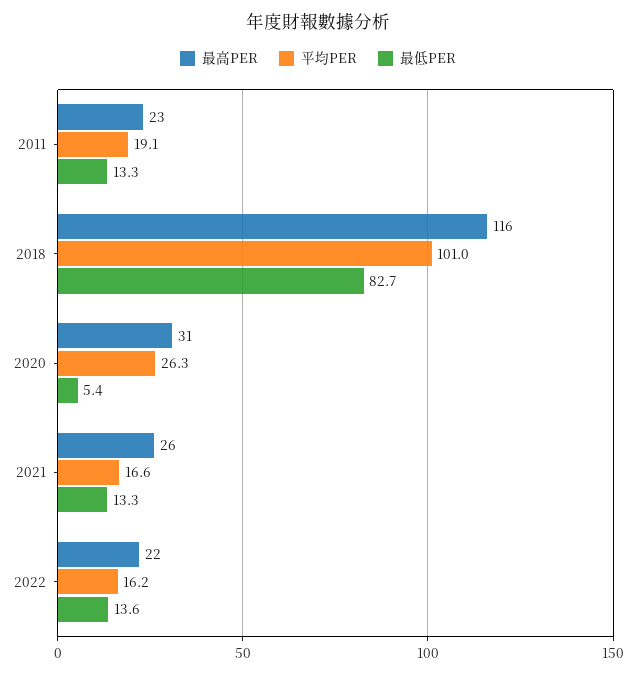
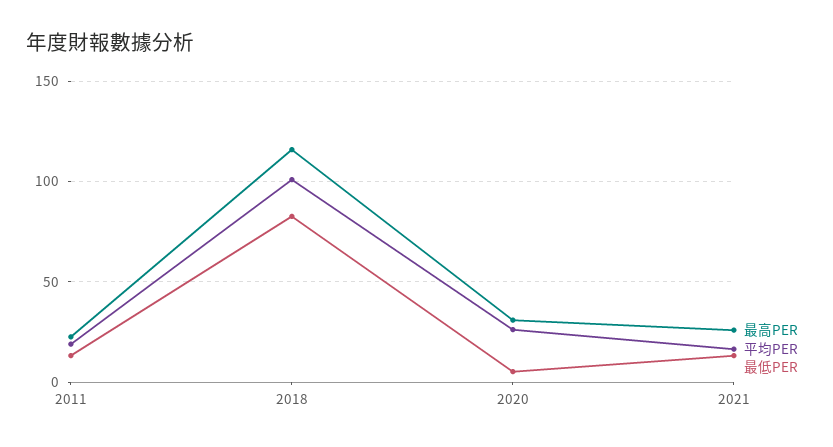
  {
    "最高PER": {
      "2011": 23,
      "2018": 116,
      "2020": 31,
-     "2021": 26,
+     "2021": 26
-     "2022": 22
    },
    "平均PER": {
      "2011": 19.1,
      "2018": 101,
      "2020": 26.3,
-     "2021": 16.6,
+     "2021": 16.6
-     "2022": 16.2
    },
    "最低PER": {
      "2011": 13.3,
      "2018": 82.7,
      "2020": 5.4,
-     "2021": 13.3,
+     "2021": 13.3
-     "2022": 13.6
    }
  }

